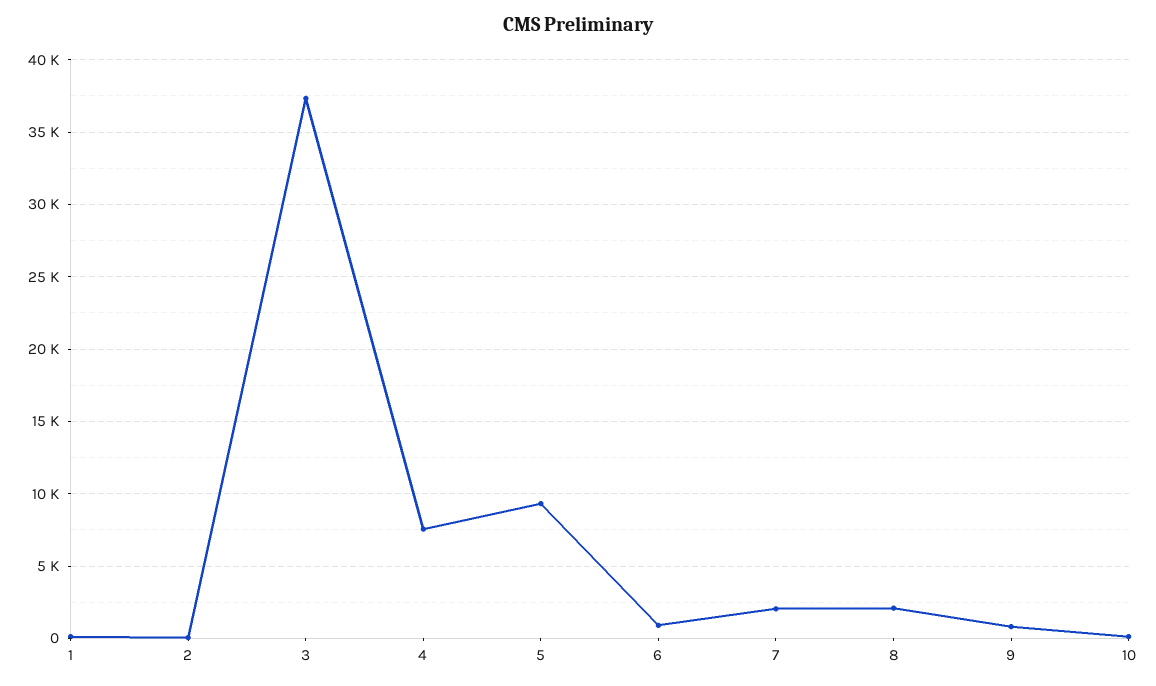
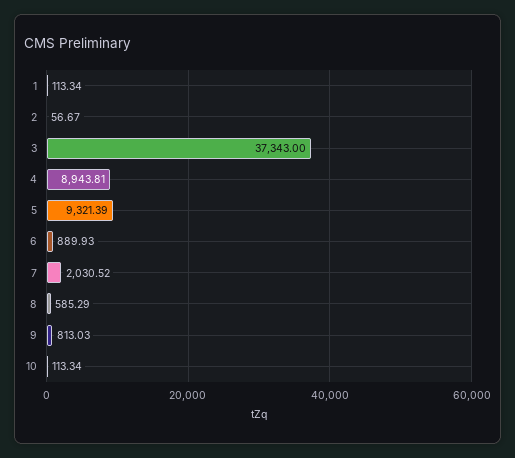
  {
    "1": 113.34,
    "2": 56.67,
    "3": 37343,
-   "4": 7500,
+   "4": 8943.81,
    "5": 9321.39,
    "6": 889.93,
    "7": 2030.52,
-   "8": 2000,
+   "8": 585.29,
    "9": 813.03,
    "10": 113.34
  }

